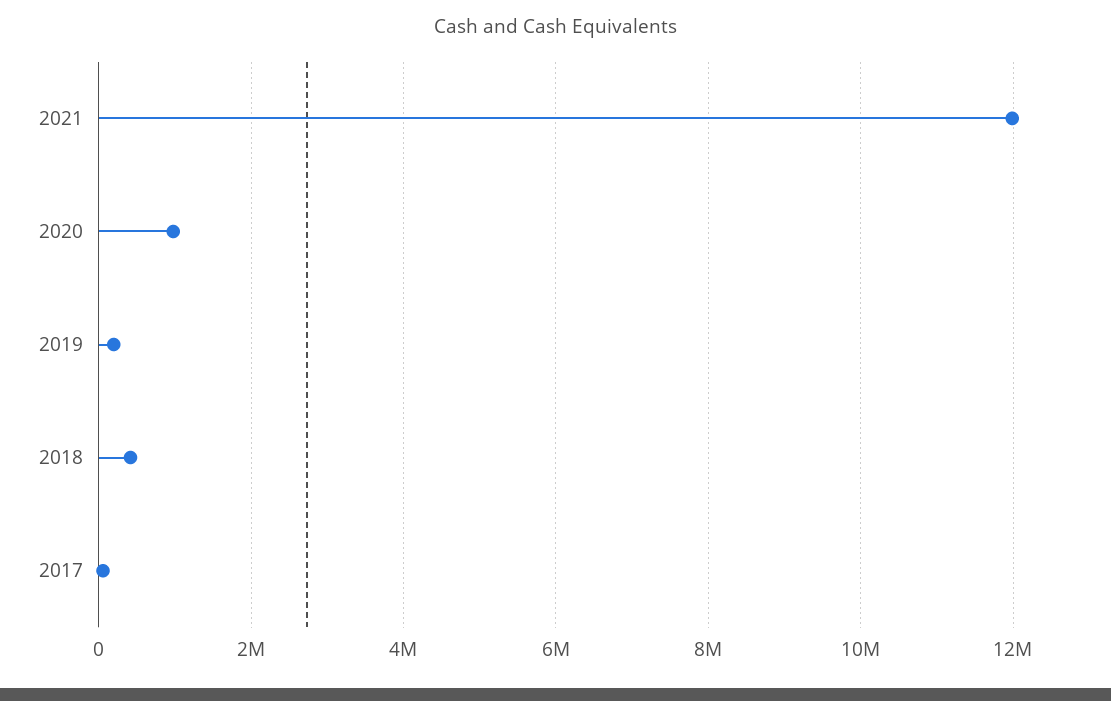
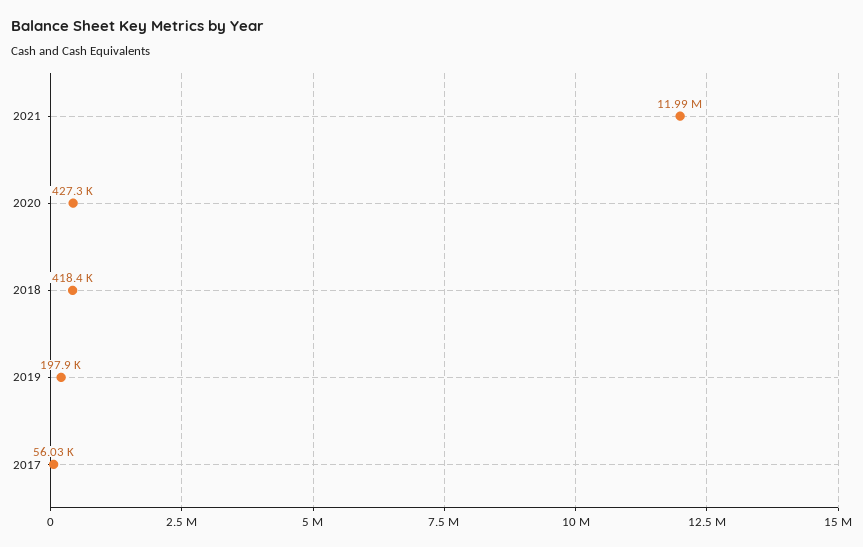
  {
    "2021": 11990000,
-   "2020": 1000000,
+   "2020": 427300,
    "2019": 197900,
    "2018": 418400,
    "2017": 56030
  }

